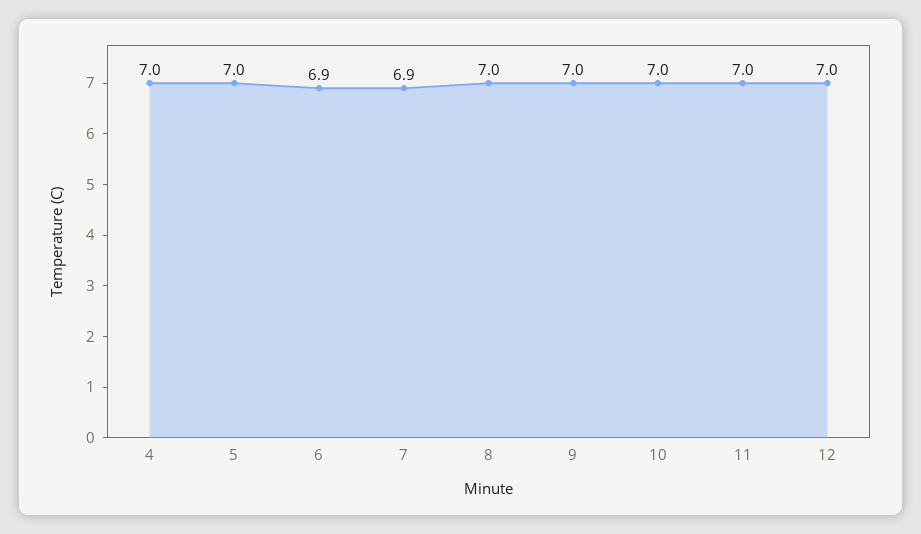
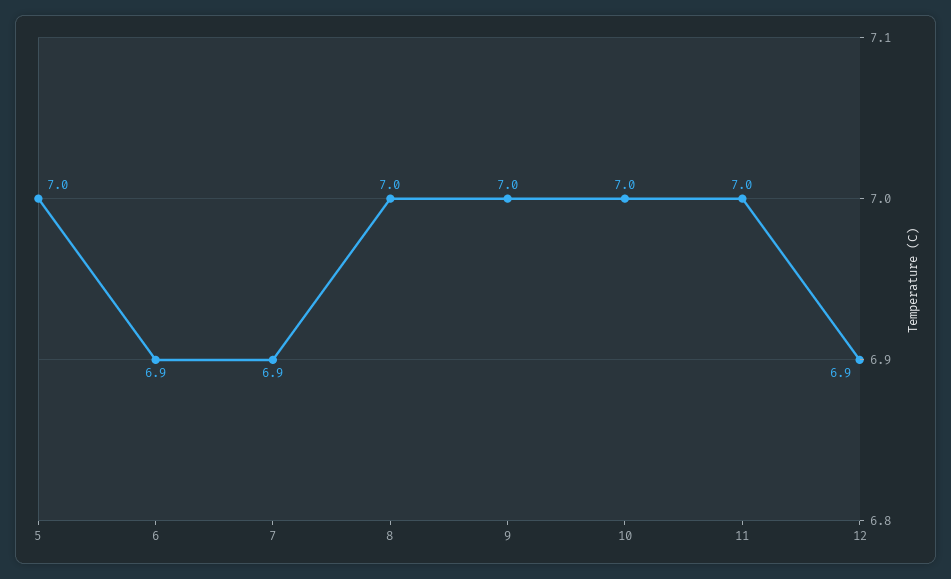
  {
-   "4": 7,
    "5": 7,
    "6": 6.9,
    "7": 6.9,
    "8": 7,
    "9": 7,
    "10": 7,
    "11": 7,
-   "12": 7
+   "12": 6.9
  }

